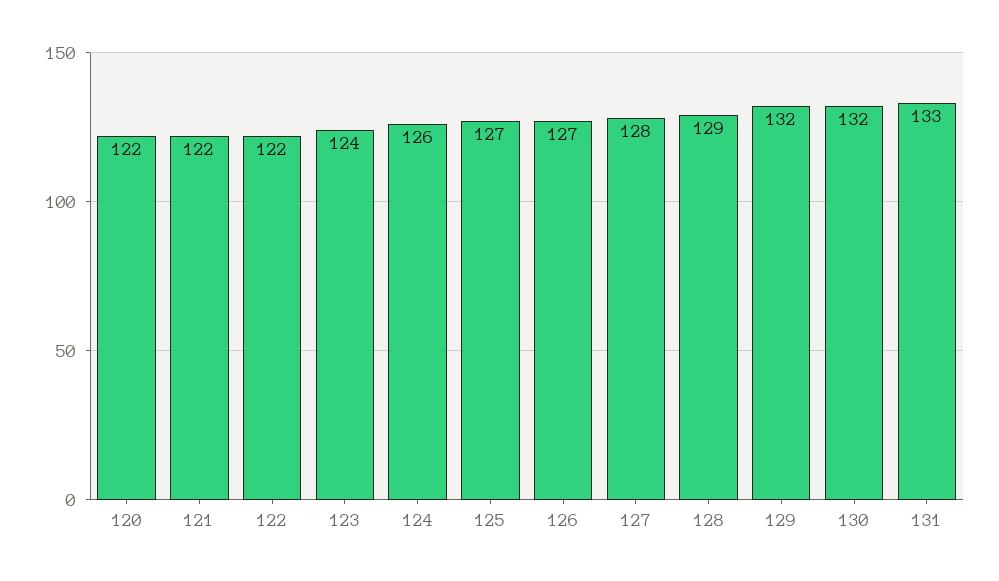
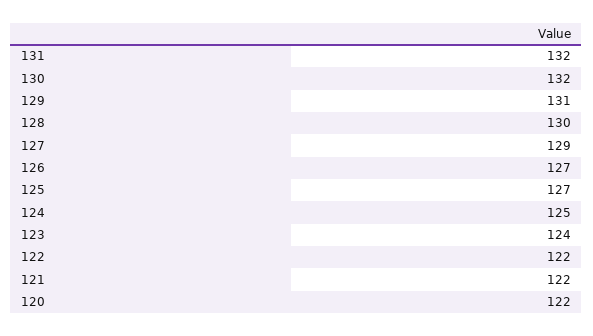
  {
    "120": 122,
    "121": 122,
    "122": 122,
    "123": 124,
-   "124": 126,
+   "124": 125,
    "125": 127,
    "126": 127,
-   "127": 128,
+   "127": 129,
-   "128": 129,
+   "128": 130,
-   "129": 132,
+   "129": 131,
    "130": 132,
-   "131": 133
+   "131": 132
  }

